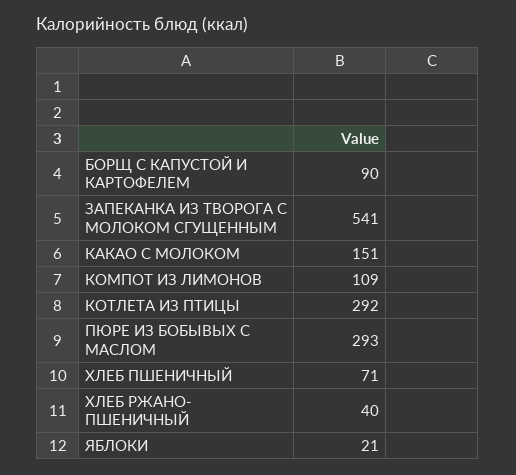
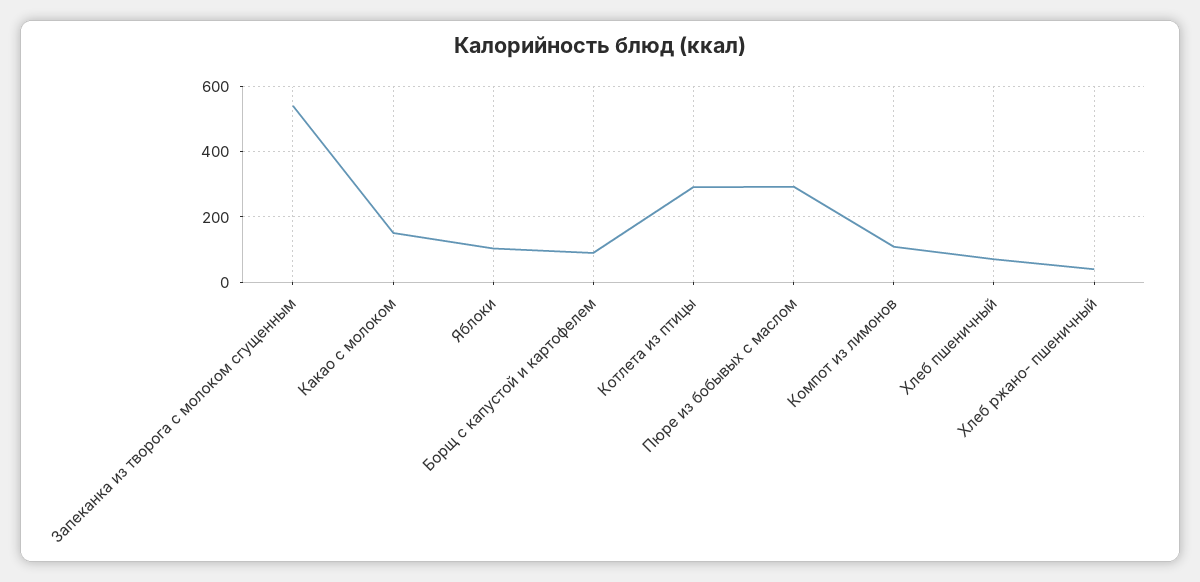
  {
    "БОРЩ С КАПУСТОЙ И КАРТОФЕЛЕМ": 90,
    "ЗАПЕКАНКА ИЗ ТВОРОГА С МОЛОКОМ СГУЩЕННЫМ": 541,
    "КАКАО С МОЛОКОМ": 151,
    "КОМПОТ ИЗ ЛИМОНОВ": 109,
    "КОТЛЕТА ИЗ ПТИЦЫ": 292,
    "ПЮРЕ ИЗ БОБЫВЫХ С МАСЛОМ": 293,
    "ХЛЕБ ПШЕНИЧНЫЙ": 71,
    "ХЛЕБ РЖАНО- ПШЕНИЧНЫЙ": 40,
-   "ЯБЛОКИ": 21
+   "ЯБЛОКИ": 100
  }

